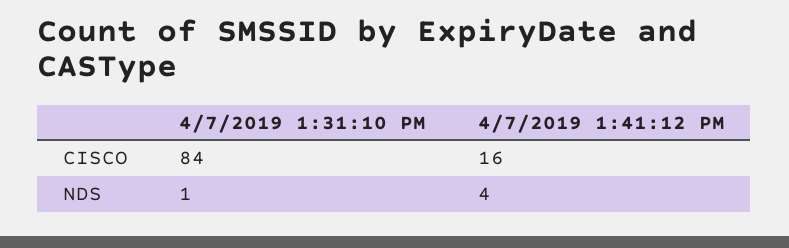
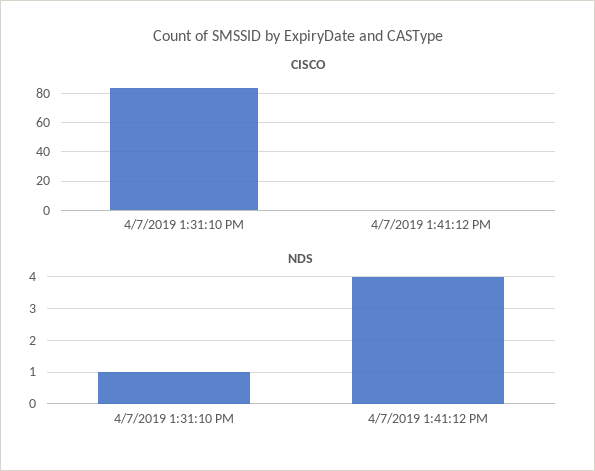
  {
    "CISCO": {
      "4/7/2019 1:31:10 PM": 84,
-     "4/7/2019 1:41:12 PM": 16
+     "4/7/2019 1:41:12 PM": 0
    },
    "NDS": {
      "4/7/2019 1:31:10 PM": 1,
      "4/7/2019 1:41:12 PM": 4
    }
  }

